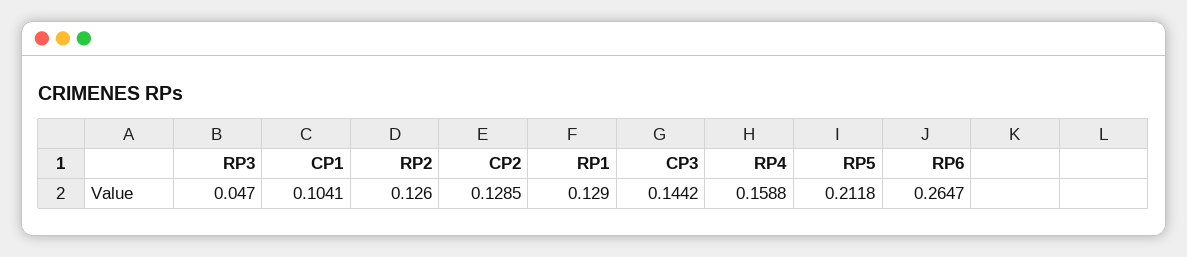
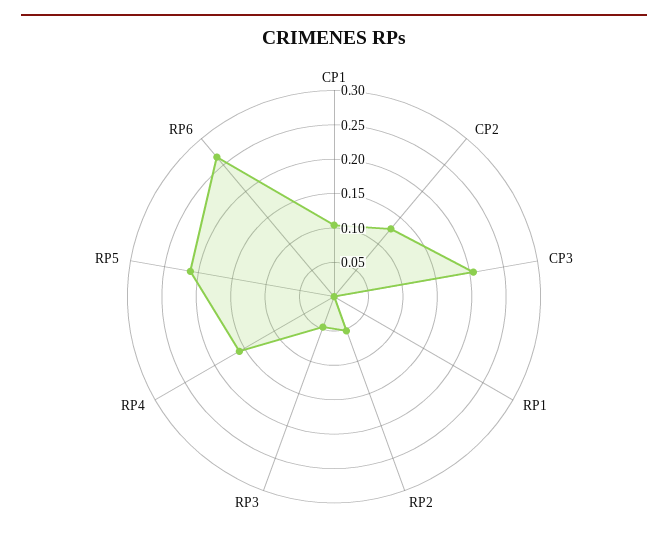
  {
    "RP3": 0.047,
    "CP1": 0.1041,
-   "RP2": 0.126,
+   "RP2": 0.05,
    "CP2": 0.1285,
-   "RP1": 0.129,
+   "RP1": 0,
-   "CP3": 0.1442,
+   "CP3": 0.2,
    "RP4": 0.1588,
    "RP5": 0.2118,
    "RP6": 0.2647
  }

